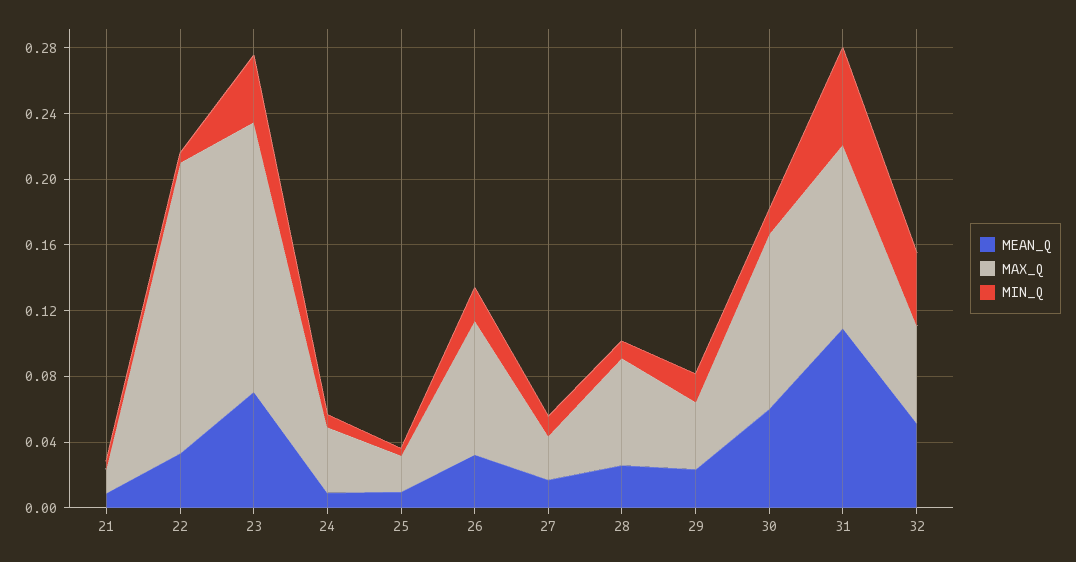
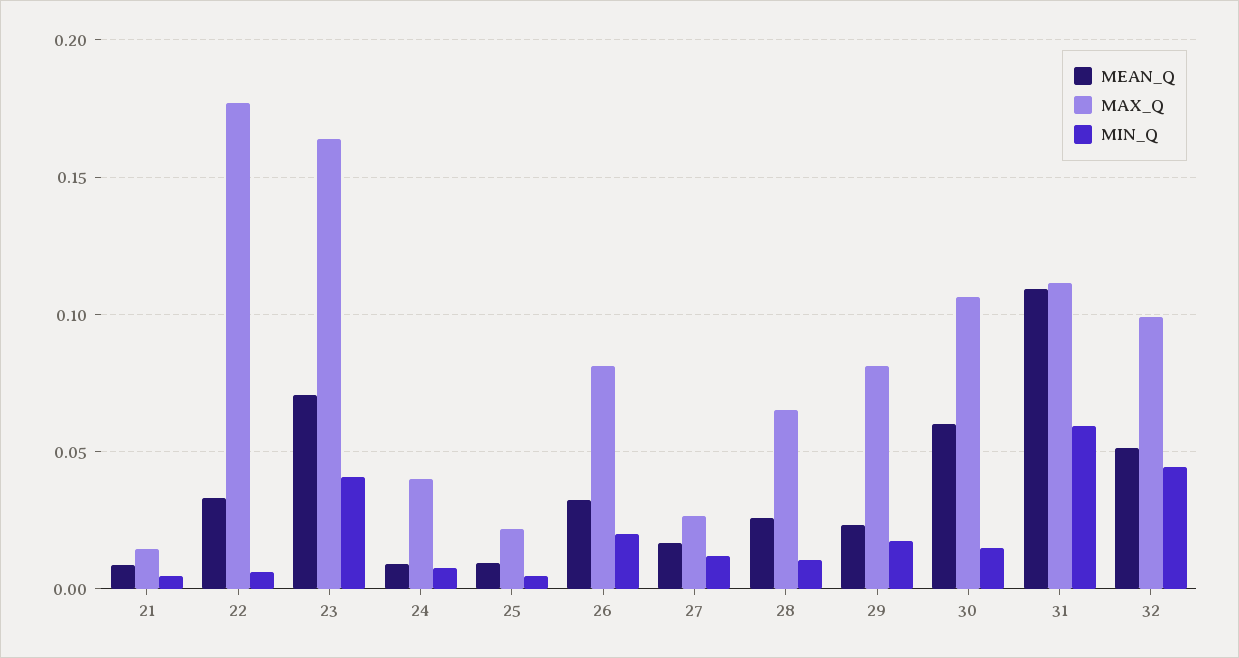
  {
    "MEAN_Q": {
      "21": 0.01,
      "22": 0.035,
      "23": 0.07,
      "24": 0.01,
      "25": 0.01,
      "26": 0.03,
      "27": 0.015,
      "28": 0.025,
      "29": 0.025,
      "30": 0.06,
      "31": 0.11,
      "32": 0.05
    },
    "MAX_Q": {
      "21": 0.015,
      "22": 0.175,
      "23": 0.165,
      "24": 0.04,
      "25": 0.02,
      "26": 0.08,
      "27": 0.025,
      "28": 0.065,
-     "29": 0.04,
+     "29": 0.08,
      "30": 0.105,
      "31": 0.11,
-     "32": 0.06
+     "32": 0.1
    },
    "MIN_Q": {
      "21": 0.005,
      "22": 0.005,
      "23": 0.04,
      "24": 0.01,
      "25": 0.005,
      "26": 0.02,
      "27": 0.01,
      "28": 0.01,
      "29": 0.015,
      "30": 0.015,
      "31": 0.06,
      "32": 0.045
    }
  }

